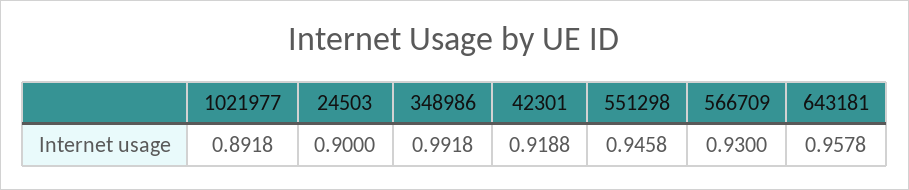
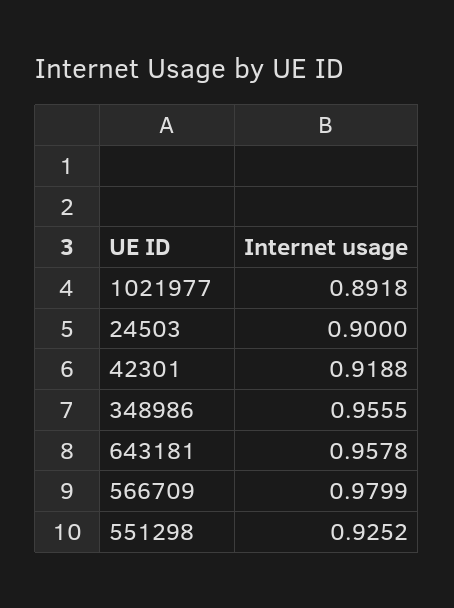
  {
    "1021977": 0.8918,
    "24503": 0.9,
-   "348986": 0.9918,
+   "348986": 0.9555,
    "42301": 0.9188,
-   "551298": 0.9458,
+   "551298": 0.9252,
-   "566709": 0.93,
+   "566709": 0.9799,
    "643181": 0.9578
  }

